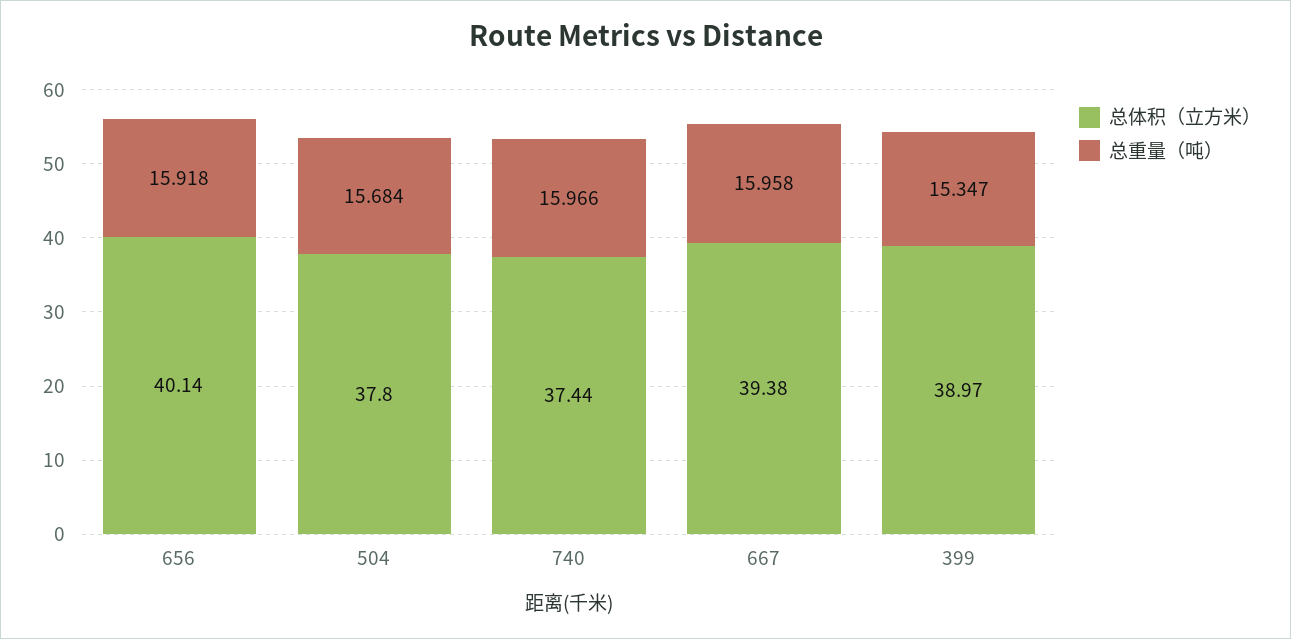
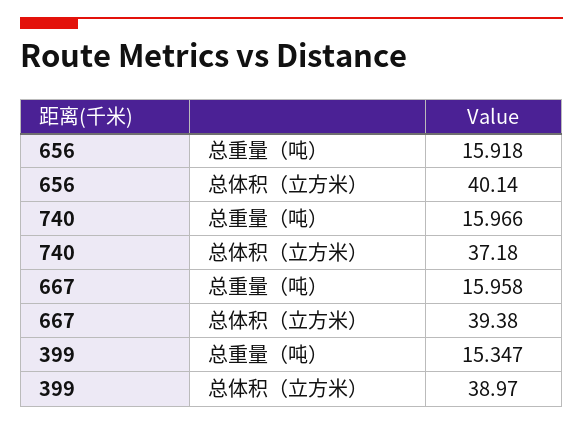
  {
    "总体积（立方米）": {
      "656": 40.14,
-     "504": 37.8,
-     "740": 37.44,
+     "740": 37.18,
      "667": 39.38,
      "399": 38.97
    },
    "总重量（吨）": {
      "656": 15.918,
-     "504": 15.684,
      "740": 15.966,
      "667": 15.958,
      "399": 15.347
    }
  }

